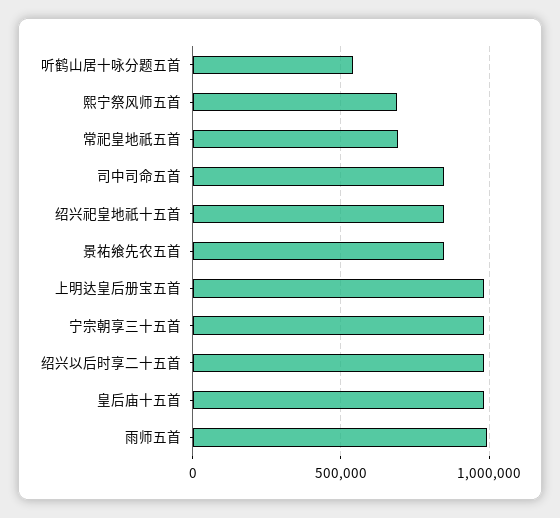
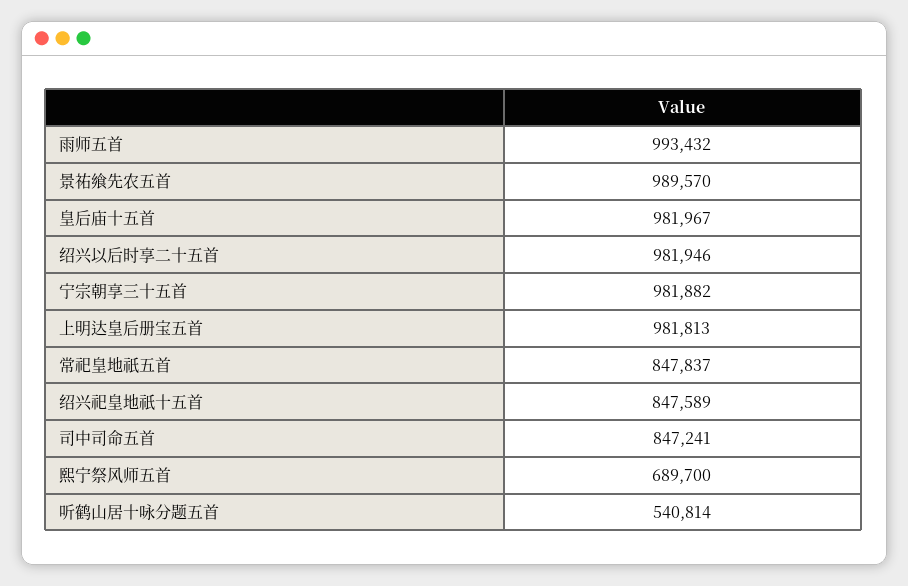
  {
    "听鹤山居十咏分题五首": 540814,
    "熙宁祭风师五首": 689700,
-   "常祀皇地祇五首": 700000,
+   "常祀皇地祇五首": 847837,
    "司中司命五首": 847241,
    "绍兴祀皇地祇十五首": 847589,
-   "景祐飨先农五首": 850000,
+   "景祐飨先农五首": 989570,
    "上明达皇后册宝五首": 981813,
    "宁宗朝享三十五首": 981882,
    "绍兴以后时享二十五首": 981946,
    "皇后庙十五首": 981967,
    "雨师五首": 993432
  }

